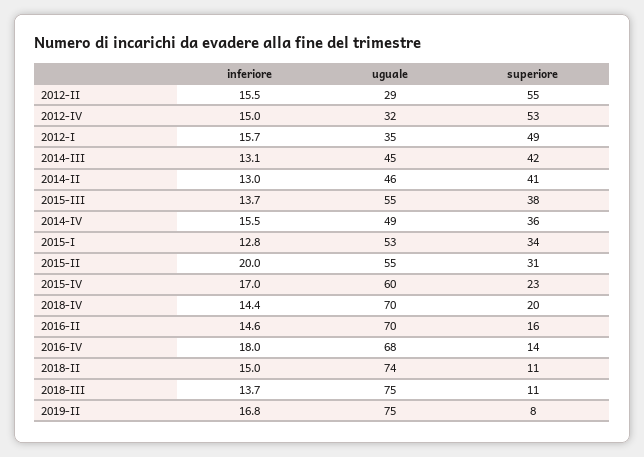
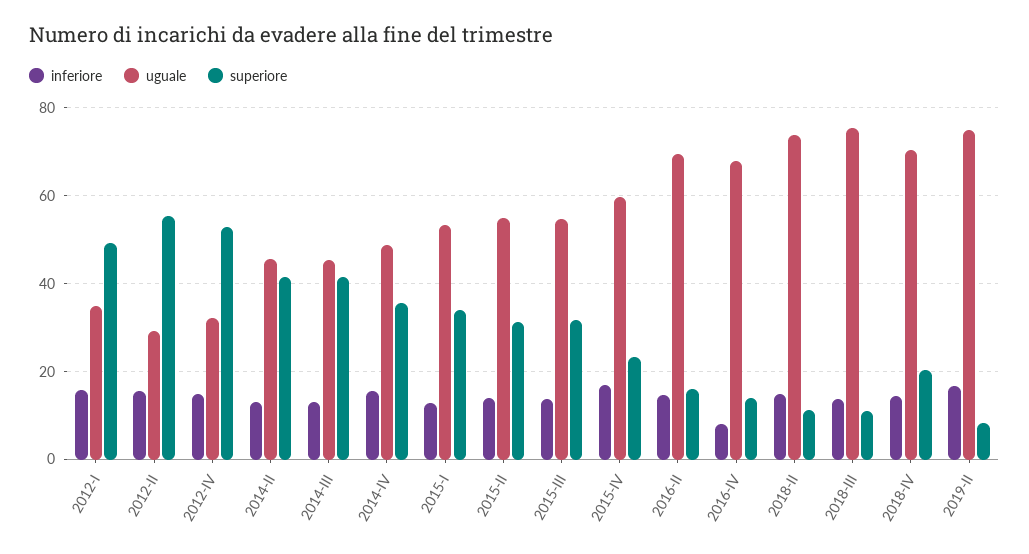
  {
    "inferiore": {
      "2012-II": 15.5,
      "2012-IV": 15,
      "2012-I": 15.7,
      "2014-III": 13.1,
      "2014-II": 13,
      "2015-III": 13.7,
      "2014-IV": 15.5,
      "2015-I": 12.8,
-     "2015-II": 20,
+     "2015-II": 14,
      "2015-IV": 17,
      "2018-IV": 14.4,
      "2016-II": 14.6,
-     "2016-IV": 18,
+     "2016-IV": 8,
      "2018-II": 15,
      "2018-III": 13.7,
      "2019-II": 16.8
    },
    "uguale": {
      "2012-II": 29,
      "2012-IV": 32,
      "2012-I": 35,
      "2014-III": 45,
      "2014-II": 46,
      "2015-III": 55,
      "2014-IV": 49,
      "2015-I": 53,
      "2015-II": 55,
      "2015-IV": 60,
      "2018-IV": 70,
      "2016-II": 70,
      "2016-IV": 68,
      "2018-II": 74,
      "2018-III": 75,
      "2019-II": 75
    },
    "superiore": {
      "2012-II": 55,
      "2012-IV": 53,
      "2012-I": 49,
      "2014-III": 42,
      "2014-II": 41,
-     "2015-III": 38,
+     "2015-III": 32,
      "2014-IV": 36,
      "2015-I": 34,
      "2015-II": 31,
      "2015-IV": 23,
      "2018-IV": 20,
      "2016-II": 16,
      "2016-IV": 14,
      "2018-II": 11,
      "2018-III": 11,
      "2019-II": 8
    }
  }

